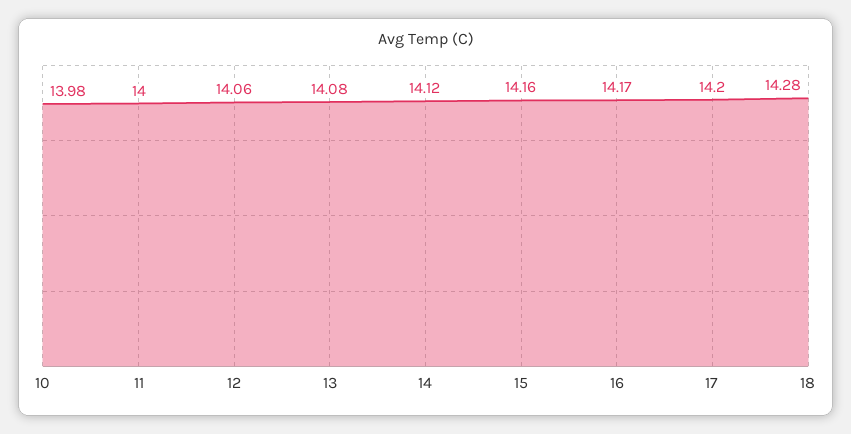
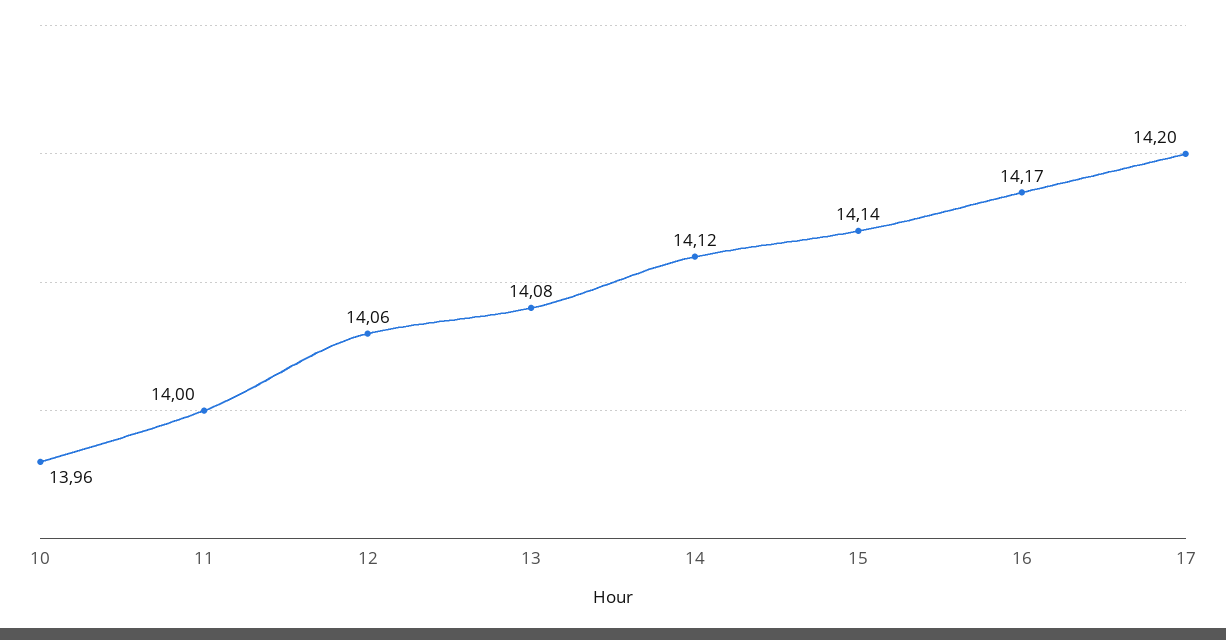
  {
-   "10": 13.98,
+   "10": 13.96,
    "11": 14,
    "12": 14.06,
    "13": 14.08,
    "14": 14.12,
-   "15": 14.16,
+   "15": 14.14,
    "16": 14.17,
-   "17": 14.2,
+   "17": 14.2
-   "18": 14.28
  }

